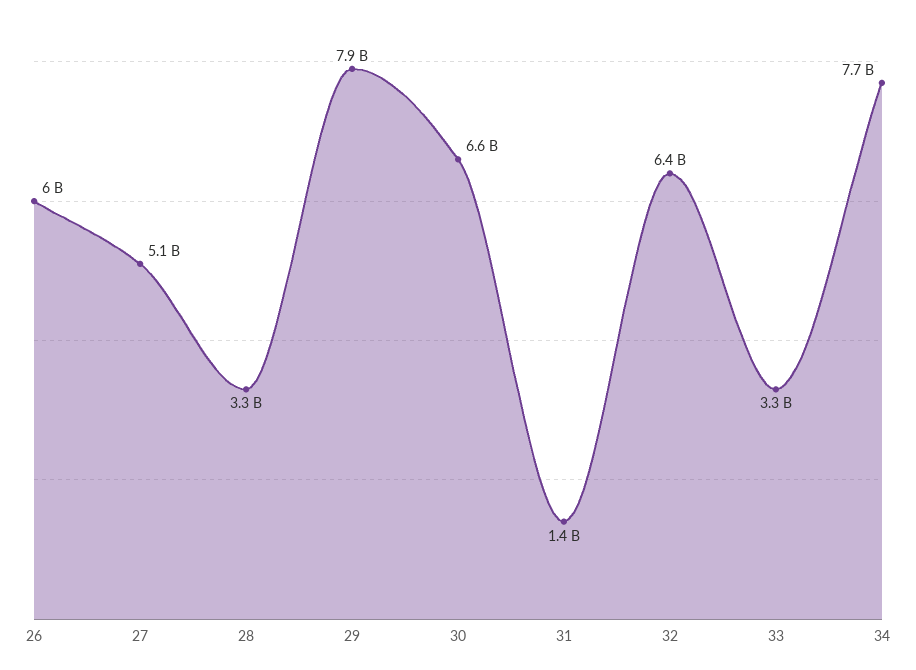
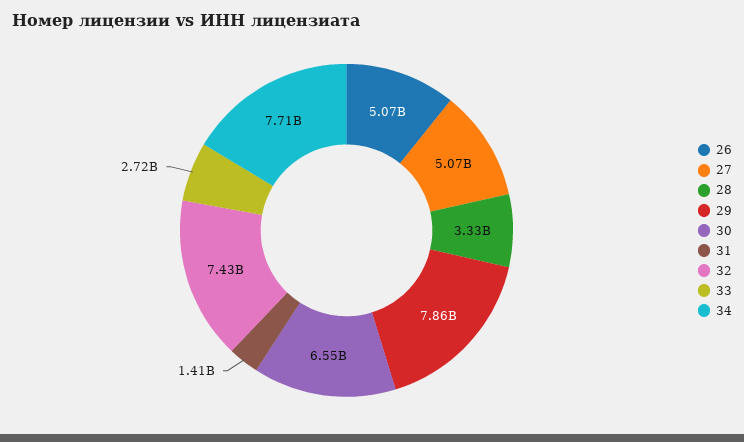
  {
-   "26": 6000000000,
+   "26": 5070000000,
    "27": 5070000000,
    "28": 3330000000,
    "29": 7860000000,
    "30": 6550000000,
    "31": 1410000000,
-   "32": 6400000000,
+   "32": 7430000000,
-   "33": 3300000000,
+   "33": 2720000000,
    "34": 7710000000
  }

